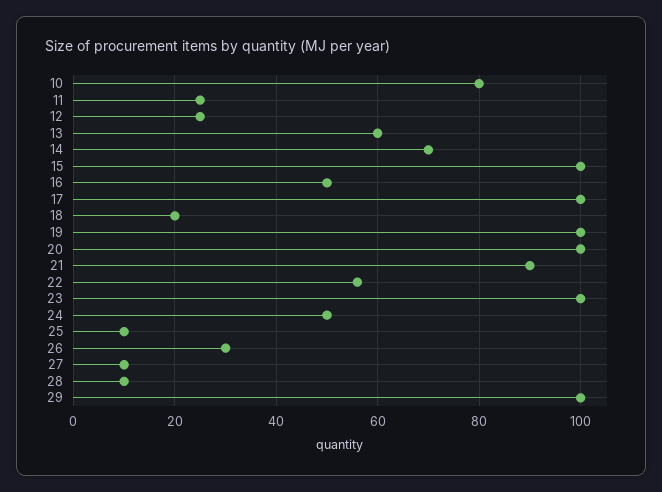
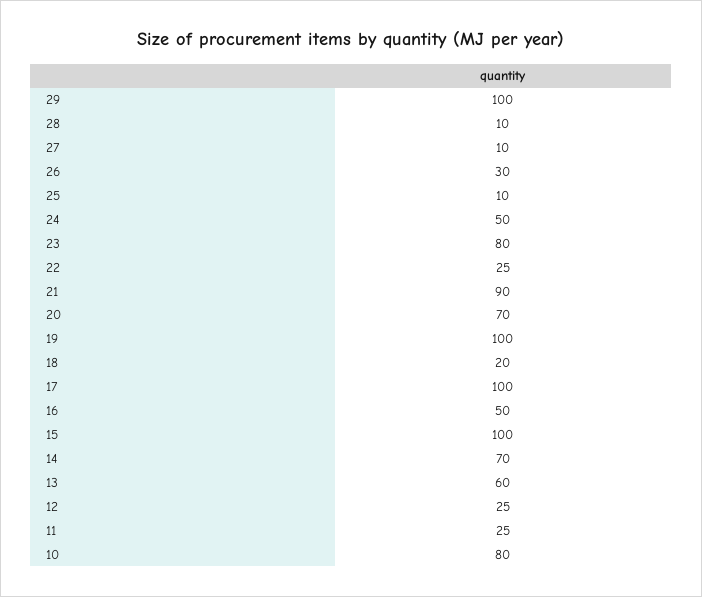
  {
    "10": 80,
    "11": 25,
    "12": 25,
    "13": 60,
    "14": 70,
    "15": 100,
    "16": 50,
    "17": 100,
    "18": 20,
    "19": 100,
-   "20": 100,
+   "20": 70,
    "21": 90,
-   "22": 55,
+   "22": 25,
-   "23": 100,
+   "23": 80,
    "24": 50,
    "25": 10,
    "26": 30,
    "27": 10,
    "28": 10,
    "29": 100
  }

